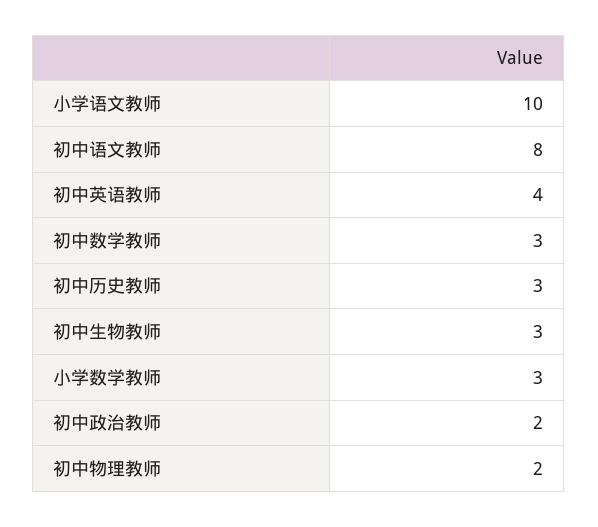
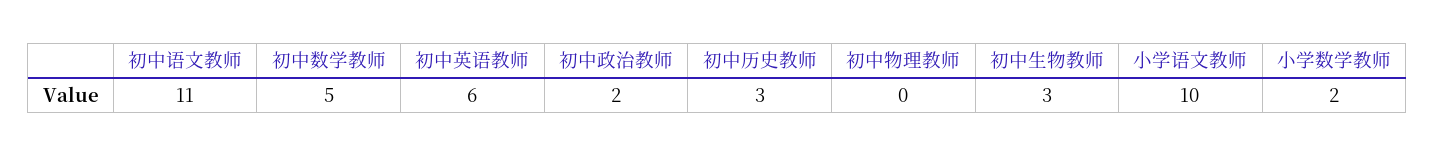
  {
    "小学语文教师": 10,
-   "初中语文教师": 8,
+   "初中语文教师": 11,
-   "初中英语教师": 4,
+   "初中英语教师": 6,
-   "初中数学教师": 3,
+   "初中数学教师": 5,
    "初中历史教师": 3,
    "初中生物教师": 3,
-   "小学数学教师": 3,
+   "小学数学教师": 2,
    "初中政治教师": 2,
-   "初中物理教师": 2
+   "初中物理教师": 0
  }

